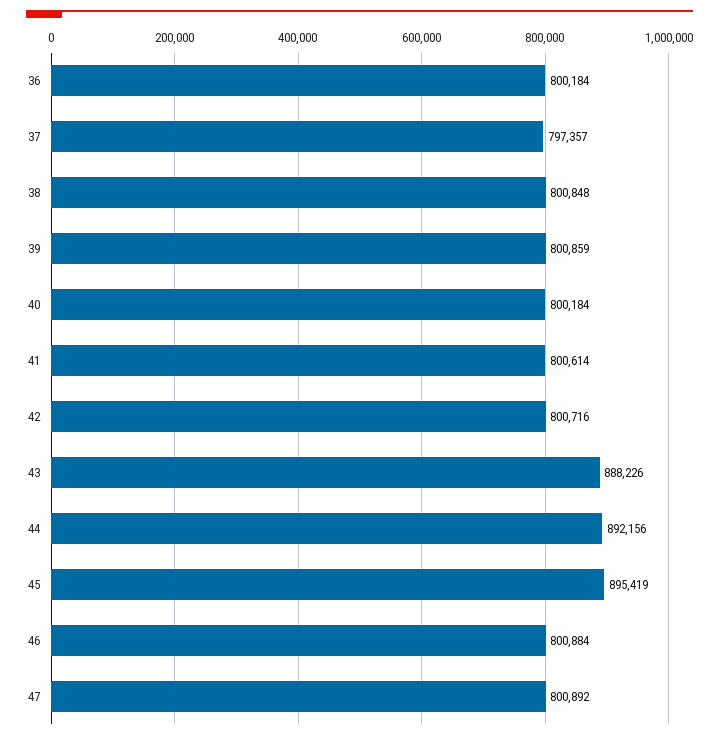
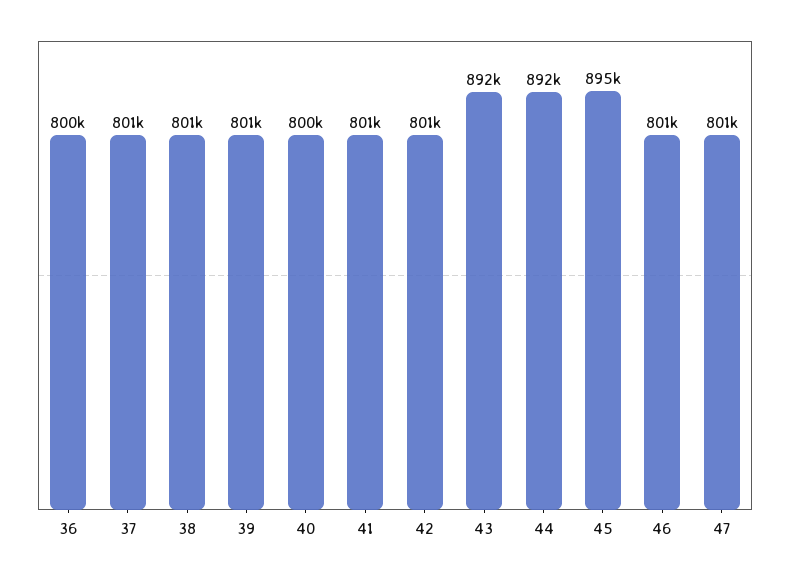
  {
    "36": 800184,
-   "37": 797357,
+   "37": 801000,
    "38": 800848,
    "39": 800859,
    "40": 800184,
    "41": 800614,
    "42": 800716,
-   "43": 888226,
+   "43": 892000,
    "44": 892156,
    "45": 895419,
    "46": 800884,
    "47": 800892
  }

